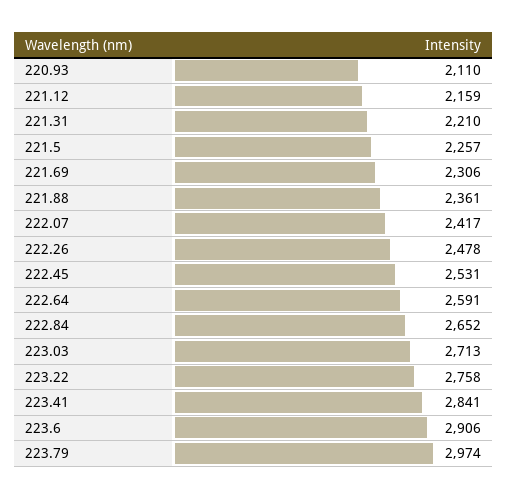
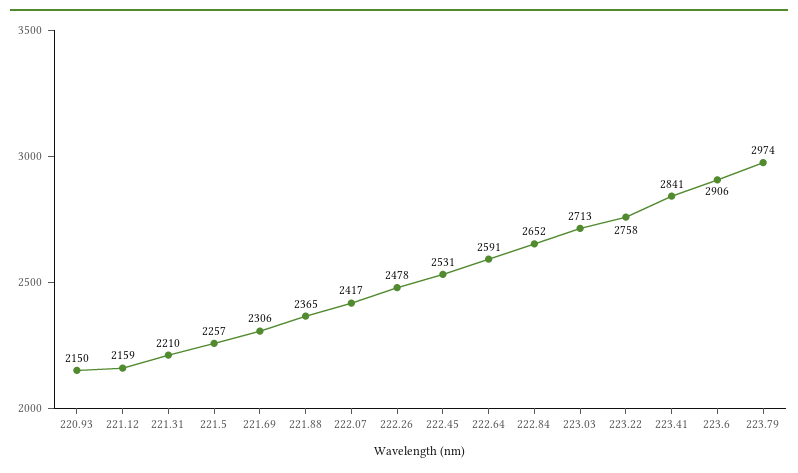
  {
-   "220.93": 2110,
+   "220.93": 2150,
    "221.12": 2159,
    "221.31": 2210,
    "221.5": 2257,
    "221.69": 2306,
-   "221.88": 2361,
+   "221.88": 2365,
    "222.07": 2417,
    "222.26": 2478,
    "222.45": 2531,
    "222.64": 2591,
    "222.84": 2652,
    "223.03": 2713,
    "223.22": 2758,
    "223.41": 2841,
    "223.6": 2906,
    "223.79": 2974
  }

